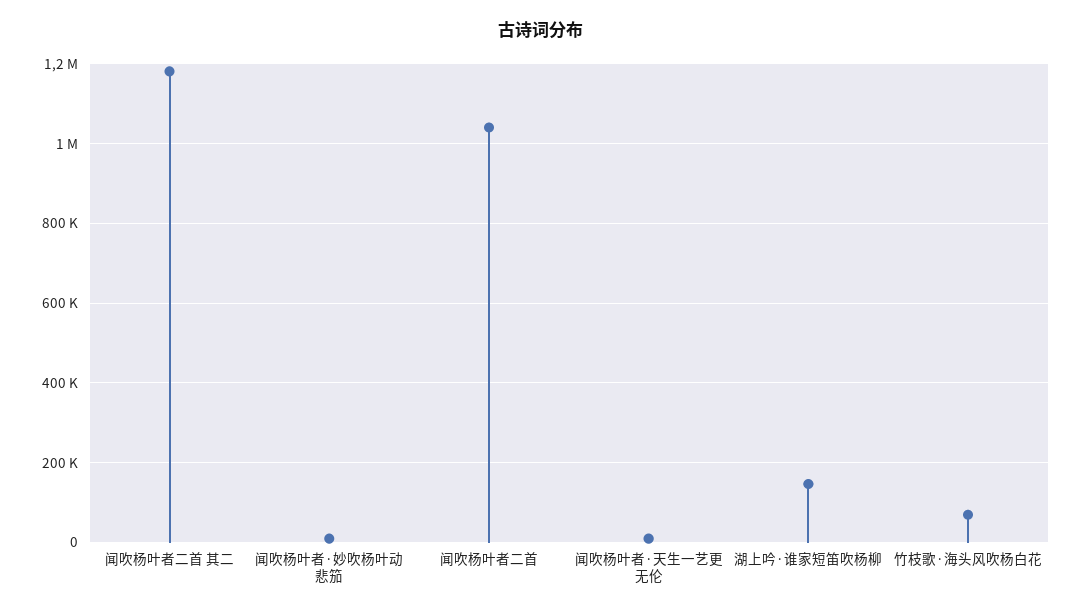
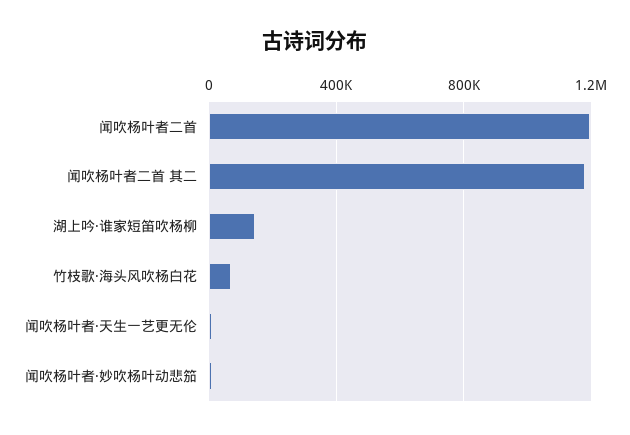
  {
    "闻吹杨叶者二首 其二": 1180000,
    "闻吹杨叶者·妙吹杨叶动悲笳": 0,
-   "闻吹杨叶者二首": 1040000,
+   "闻吹杨叶者二首": 1200000,
    "闻吹杨叶者·天生一艺更无伦": 0,
    "湖上吟·谁家短笛吹杨柳": 140000,
    "竹枝歌·海头风吹杨白花": 60000
  }

